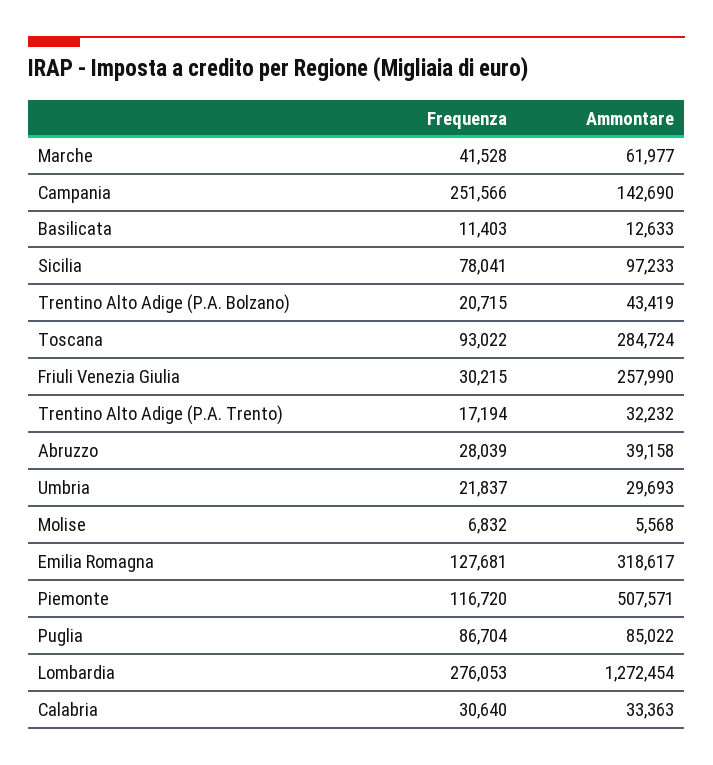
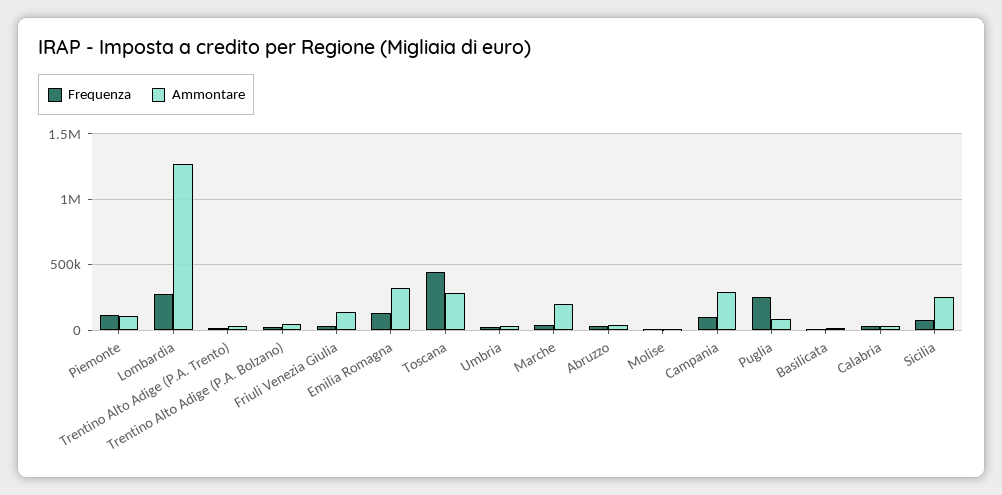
  {
    "Frequenza": {
      "Marche": 41528,
-     "Campania": 251566,
+     "Campania": 100000,
      "Basilicata": 11403,
      "Sicilia": 78041,
      "Trentino Alto Adige (P.A. Bolzano)": 20715,
-     "Toscana": 93022,
+     "Toscana": 450000,
      "Friuli Venezia Giulia": 30215,
      "Trentino Alto Adige (P.A. Trento)": 17194,
      "Abruzzo": 28039,
      "Umbria": 21837,
      "Molise": 6832,
      "Emilia Romagna": 127681,
      "Piemonte": 116720,
-     "Puglia": 86704,
+     "Puglia": 250000,
      "Lombardia": 276053,
      "Calabria": 30640
    },
    "Ammontare": {
-     "Marche": 61977,
+     "Marche": 200000,
-     "Campania": 142690,
+     "Campania": 300000,
      "Basilicata": 12633,
-     "Sicilia": 97233,
+     "Sicilia": 250000,
      "Trentino Alto Adige (P.A. Bolzano)": 43419,
      "Toscana": 284724,
-     "Friuli Venezia Giulia": 257990,
+     "Friuli Venezia Giulia": 150000,
      "Trentino Alto Adige (P.A. Trento)": 32232,
      "Abruzzo": 39158,
      "Umbria": 29693,
      "Molise": 5568,
      "Emilia Romagna": 318617,
-     "Piemonte": 507571,
+     "Piemonte": 100000,
      "Puglia": 85022,
      "Lombardia": 1272454,
      "Calabria": 33363
    }
  }

